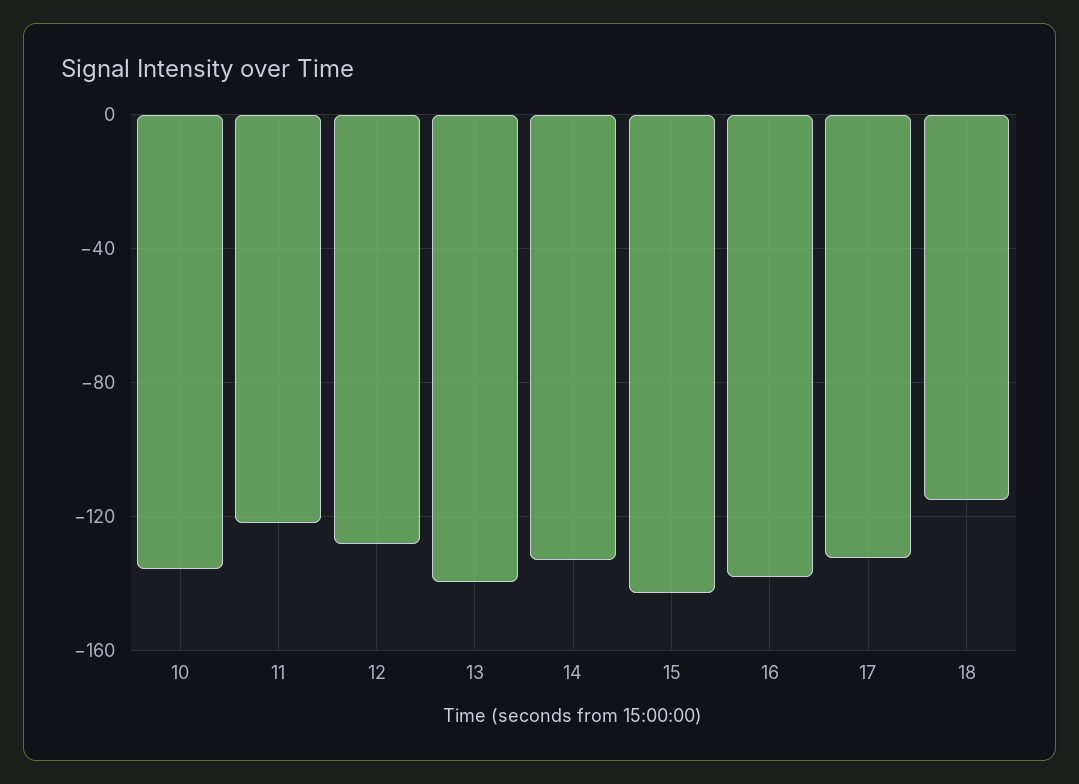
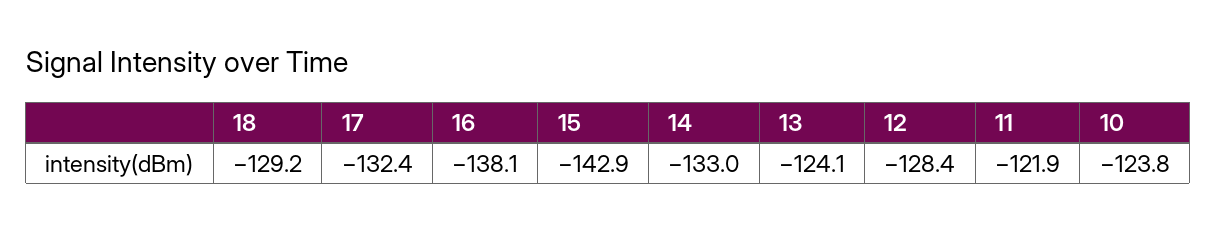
  {
-   "10": -135,
+   "10": -123.8,
    "11": -121.9,
    "12": -128.4,
-   "13": -140,
+   "13": -124.1,
    "14": -133,
    "15": -142.9,
    "16": -138.1,
    "17": -132.4,
-   "18": -115
+   "18": -129.2
  }

